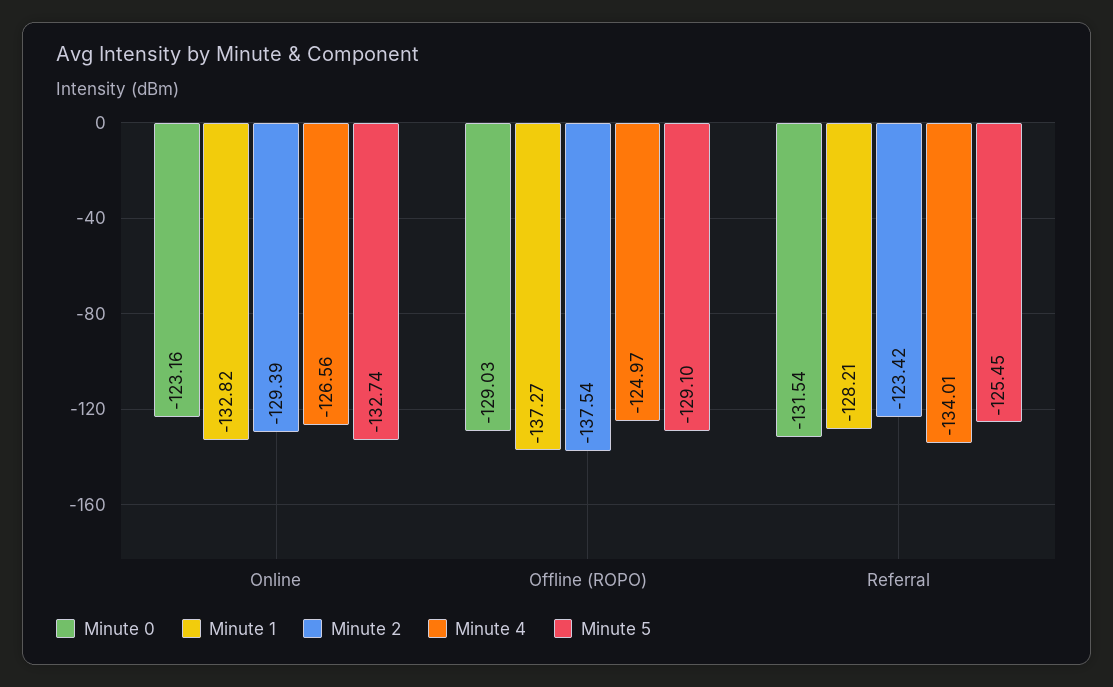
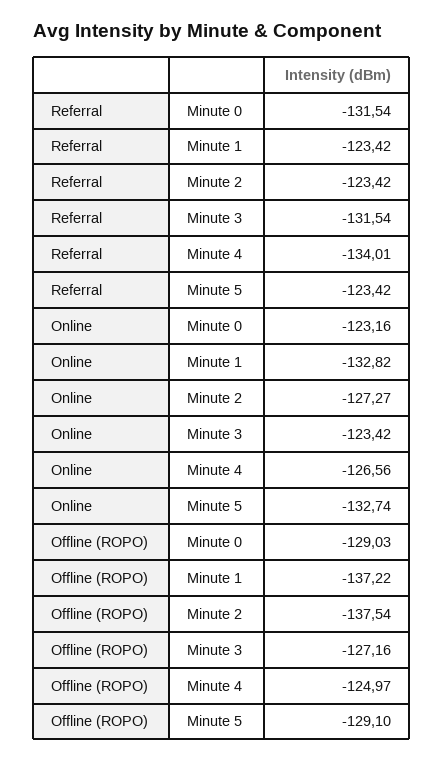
  {
    "Minute 0": {
      "Online": -123.16,
      "Offline (ROPO)": -129.03,
      "Referral": -131.54
    },
    "Minute 1": {
      "Online": -132.82,
-     "Offline (ROPO)": -137.27,
+     "Offline (ROPO)": -137.22,
-     "Referral": -128.21
+     "Referral": -123.42
    },
    "Minute 2": {
-     "Online": -129.39,
+     "Online": -127.27,
      "Offline (ROPO)": -137.54,
      "Referral": -123.42
    },
    "Minute 4": {
      "Online": -126.56,
      "Offline (ROPO)": -124.97,
      "Referral": -134.01
    },
    "Minute 5": {
      "Online": -132.74,
      "Offline (ROPO)": -129.1,
-     "Referral": -125.45
+     "Referral": -123.42
-   }
+   },
+   "Minute 3": {
+     "Referral": -131.54,
+     "Online": -123.42,
+     "Offline (ROPO)": -127.16
+   }
  }

